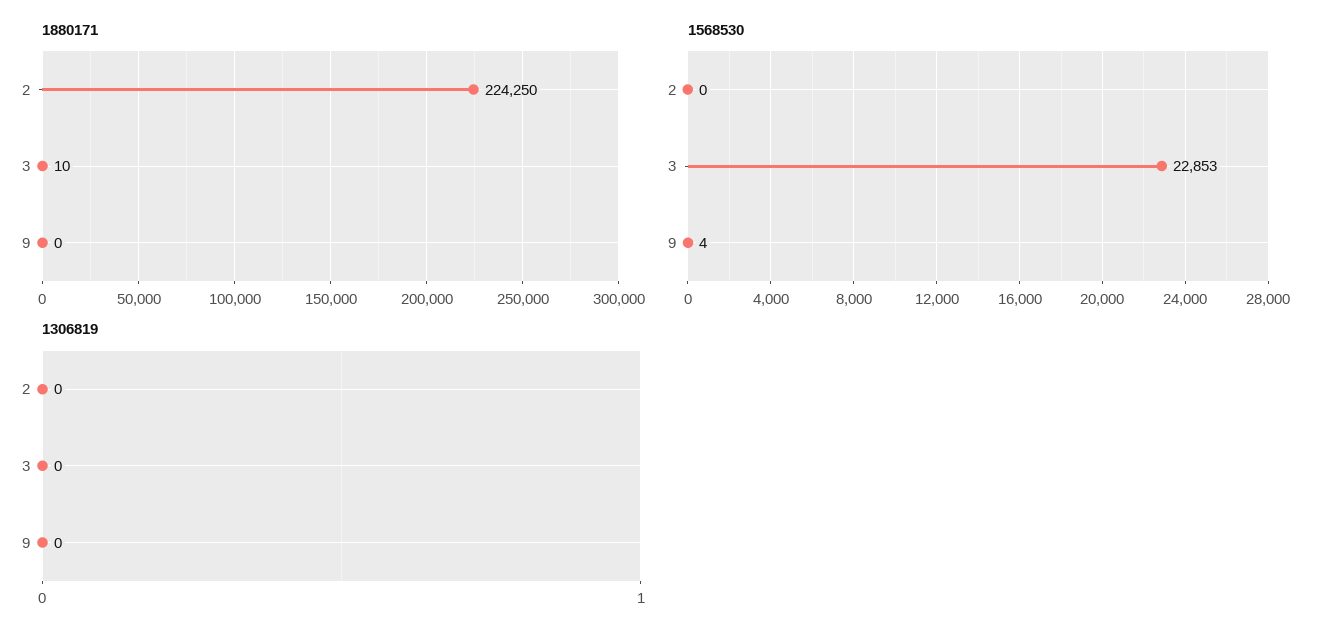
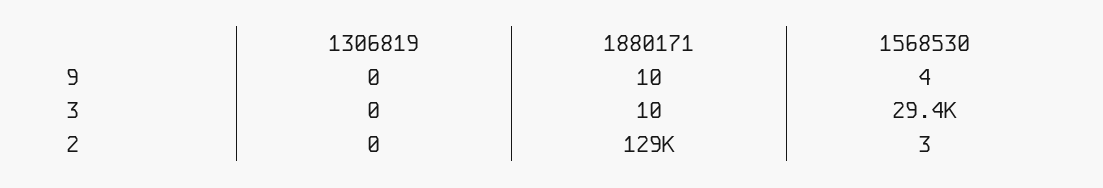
  {
    "1880171": {
-     "2": 224250,
+     "2": 129000,
      "3": 10,
-     "9": 0
+     "9": 10
    },
    "1568530": {
-     "2": 0,
+     "2": 3,
-     "3": 22853,
+     "3": 29400,
      "9": 4
    },
    "1306819": {
      "2": 0,
      "3": 0,
      "9": 0
    }
  }

